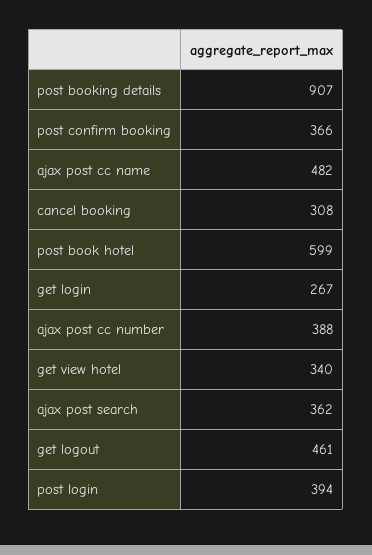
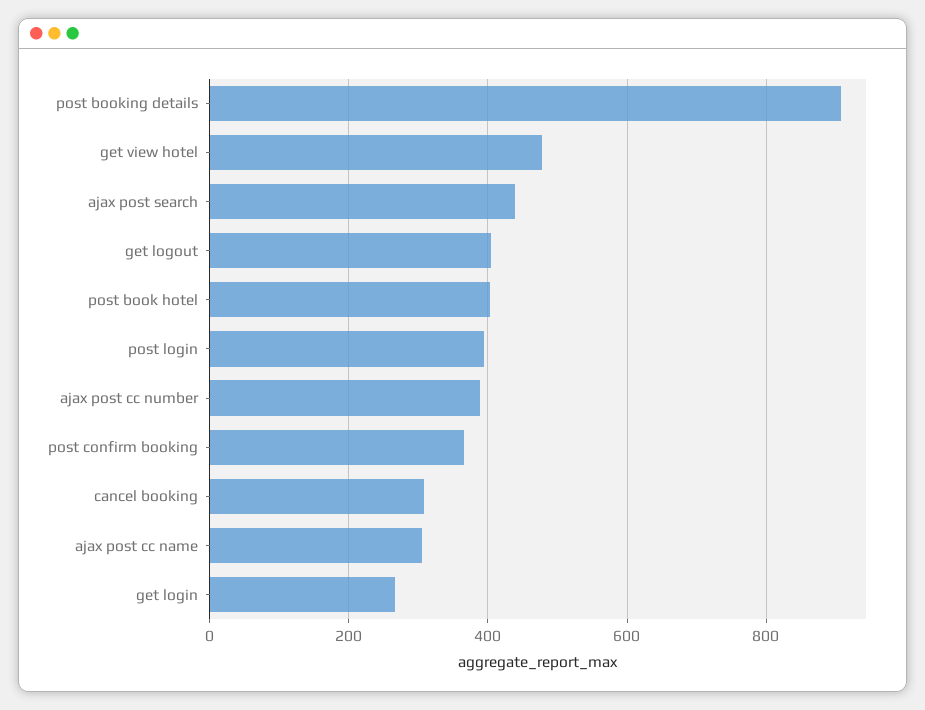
  {
    "post booking details": 907,
    "post confirm booking": 366,
-   "ajax post cc name": 482,
+   "ajax post cc name": 300,
    "cancel booking": 308,
-   "post book hotel": 599,
+   "post book hotel": 400,
    "get login": 267,
    "ajax post cc number": 388,
-   "get view hotel": 340,
+   "get view hotel": 480,
-   "ajax post search": 362,
+   "ajax post search": 440,
-   "get logout": 461,
+   "get logout": 400,
    "post login": 394
  }

